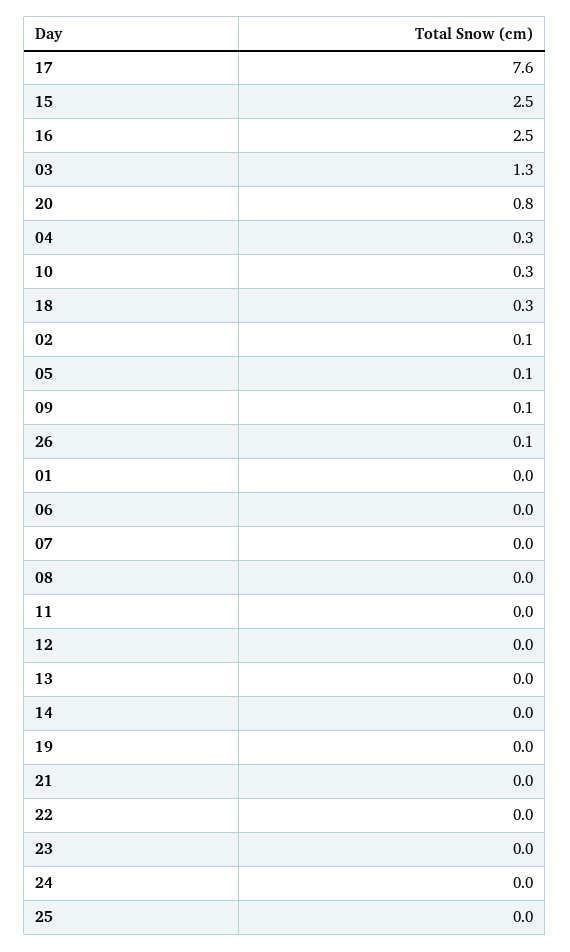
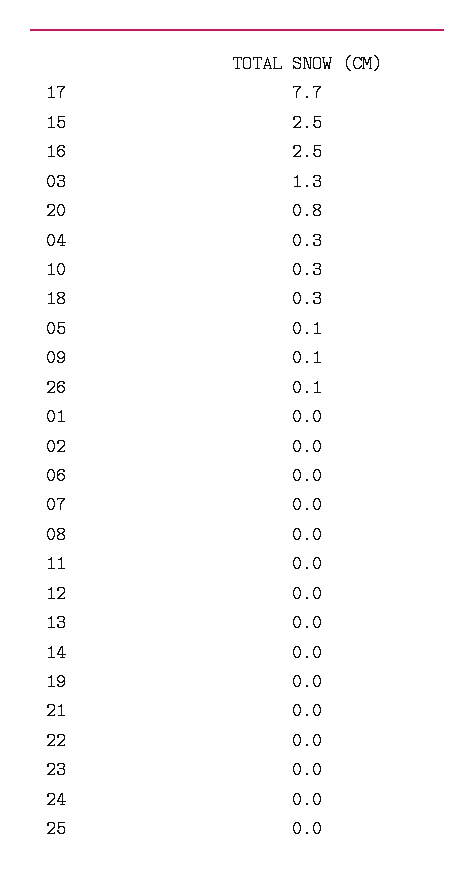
  {
-   "17": 7.6,
+   "17": 7.7,
    "15": 2.5,
    "16": 2.5,
    "03": 1.3,
    "20": 0.8,
    "04": 0.3,
    "10": 0.3,
    "18": 0.3,
-   "02": 0.1,
+   "02": 0,
    "05": 0.1,
    "09": 0.1,
    "26": 0.1,
    "01": 0,
    "06": 0,
    "07": 0,
    "08": 0,
    "11": 0,
    "12": 0,
    "13": 0,
    "14": 0,
    "19": 0,
    "21": 0,
    "22": 0,
    "23": 0,
    "24": 0,
    "25": 0
  }

